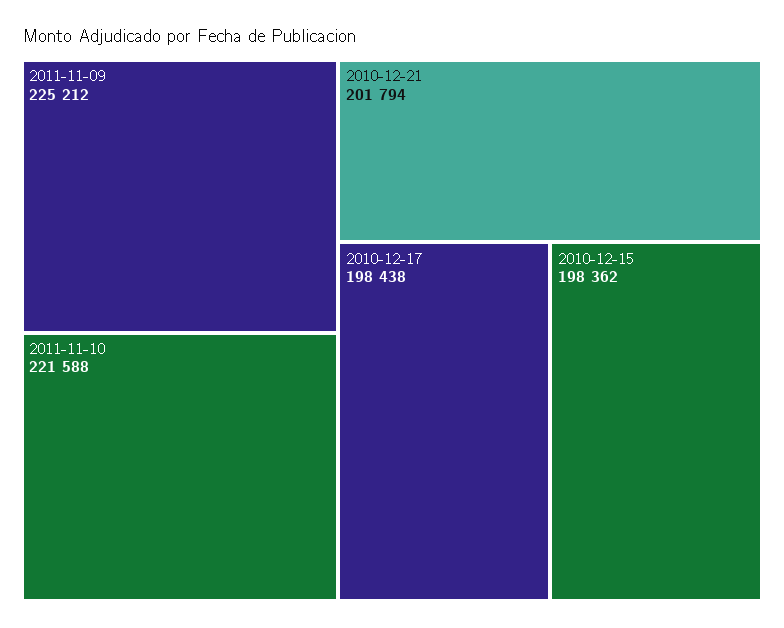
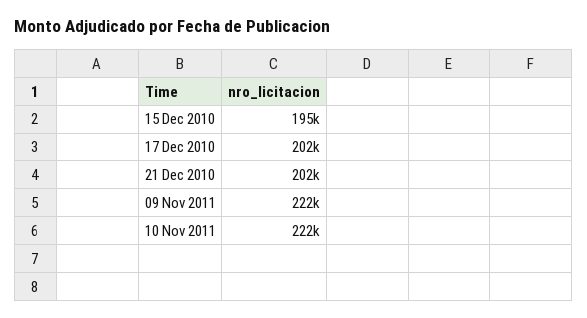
  {
-   "2011-11-09": 225212,
+   "2011-11-09": 222000,
    "2011-11-10": 221588,
    "2010-12-21": 201794,
-   "2010-12-17": 198438,
+   "2010-12-17": 202000,
-   "2010-12-15": 198362
+   "2010-12-15": 195000
  }

